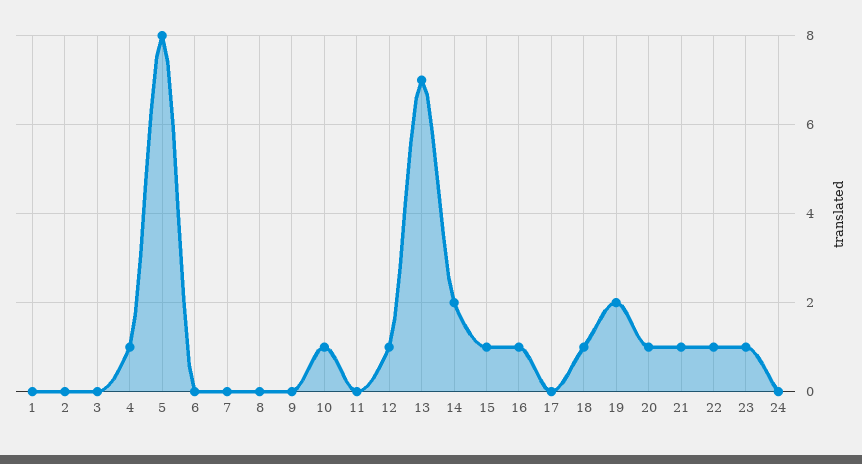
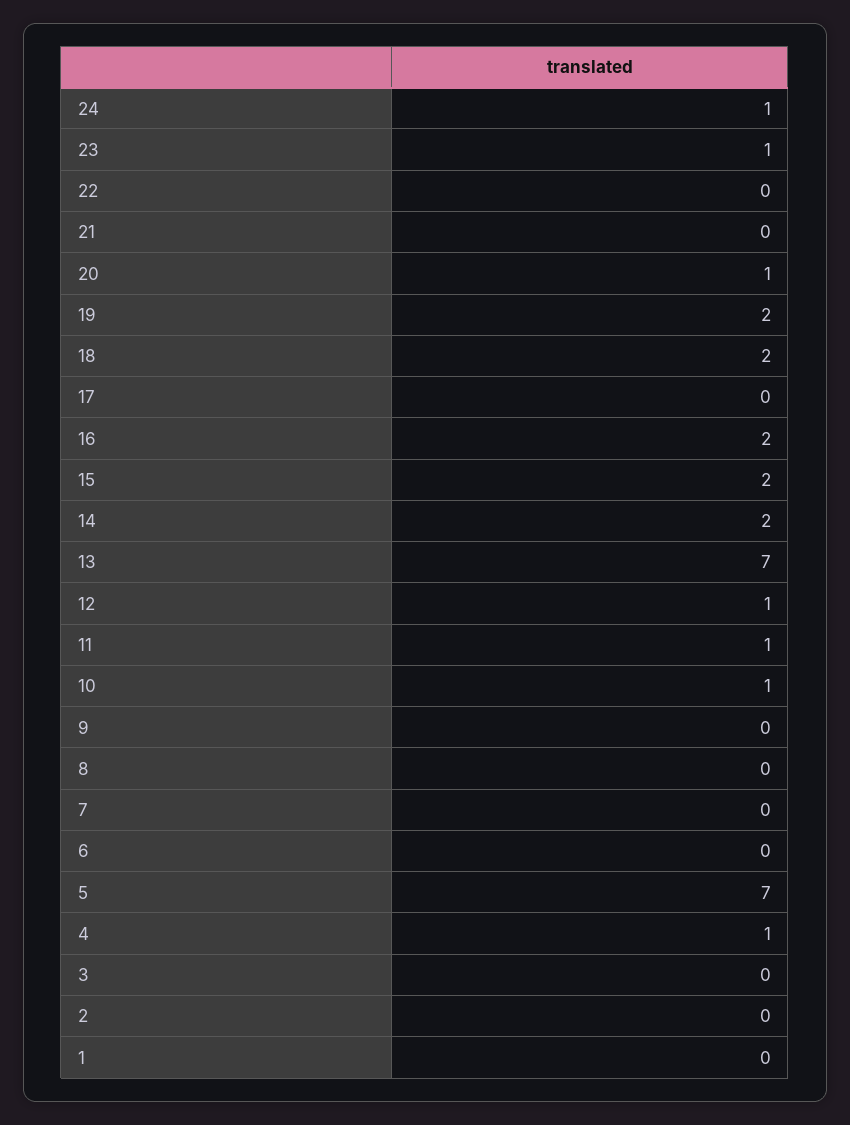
  {
    "1": 0,
    "2": 0,
    "3": 0,
    "4": 1,
-   "5": 8,
+   "5": 7,
    "6": 0,
    "7": 0,
    "8": 0,
    "9": 0,
    "10": 1,
-   "11": 0,
+   "11": 1,
    "12": 1,
    "13": 7,
    "14": 2,
-   "15": 1,
+   "15": 2,
-   "16": 1,
+   "16": 2,
    "17": 0,
-   "18": 1,
+   "18": 2,
    "19": 2,
    "20": 1,
-   "21": 1,
+   "21": 0,
-   "22": 1,
+   "22": 0,
    "23": 1,
-   "24": 0
+   "24": 1
  }

